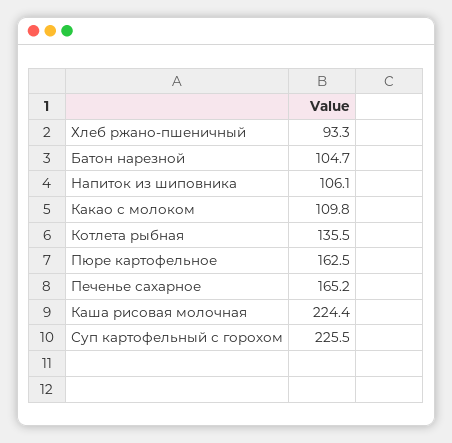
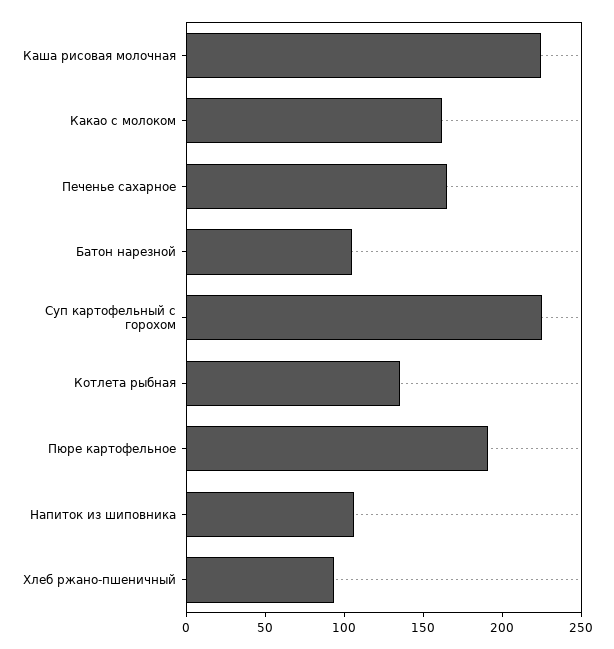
  {
    "Хлеб ржано-пшеничный": 93.3,
    "Батон нарезной": 104.7,
    "Напиток из шиповника": 106.1,
-   "Какао с молоком": 109.8,
+   "Какао с молоком": 160,
    "Котлета рыбная": 135.5,
-   "Пюре картофельное": 162.5,
+   "Пюре картофельное": 190,
    "Печенье сахарное": 165.2,
    "Каша рисовая молочная": 224.4,
    "Суп картофельный с горохом": 225.5
  }

